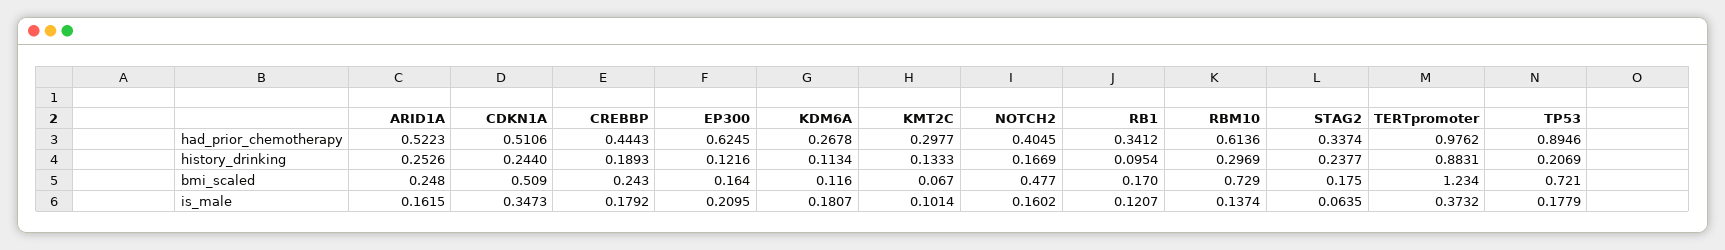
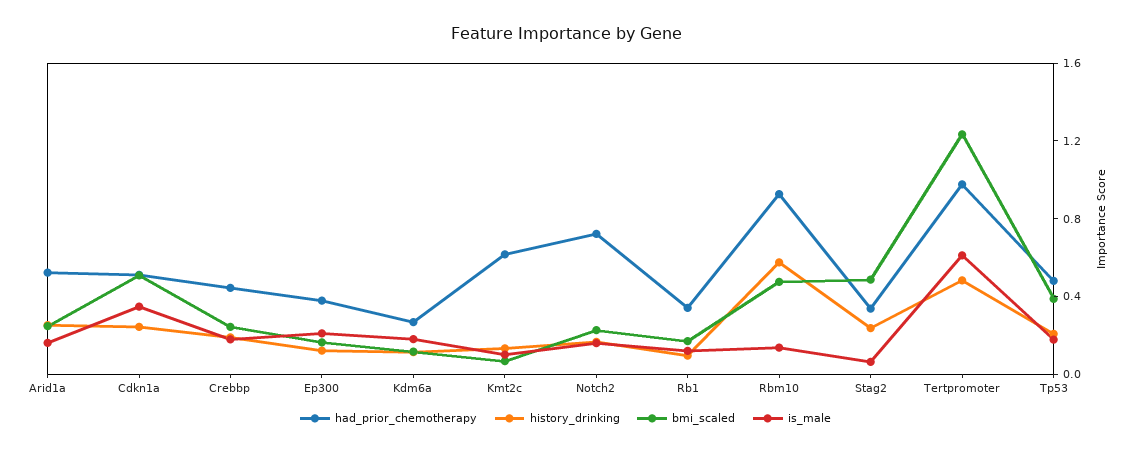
  {
    "had_prior_chemotherapy": {
      "ARID1A": 0.5223,
      "CDKN1A": 0.5106,
      "CREBBP": 0.4443,
-     "EP300": 0.6245,
+     "EP300": 0.4,
      "KDM6A": 0.2678,
-     "KMT2C": 0.2977,
+     "KMT2C": 0.6,
-     "NOTCH2": 0.4045,
+     "NOTCH2": 0.7,
      "RB1": 0.3412,
-     "RBM10": 0.6136,
+     "RBM10": 0.9,
      "STAG2": 0.3374,
      "TERTpromoter": 0.9762,
-     "TP53": 0.8946
+     "TP53": 0.5
    },
    "history_drinking": {
      "ARID1A": 0.2526,
      "CDKN1A": 0.244,
      "CREBBP": 0.1893,
      "EP300": 0.1216,
      "KDM6A": 0.1134,
      "KMT2C": 0.1333,
      "NOTCH2": 0.1669,
      "RB1": 0.0954,
-     "RBM10": 0.2969,
+     "RBM10": 0.6,
      "STAG2": 0.2377,
-     "TERTpromoter": 0.8831,
+     "TERTpromoter": 0.5,
      "TP53": 0.2069
    },
    "bmi_scaled": {
      "ARID1A": 0.248,
      "CDKN1A": 0.509,
      "CREBBP": 0.243,
      "EP300": 0.164,
      "KDM6A": 0.116,
      "KMT2C": 0.067,
-     "NOTCH2": 0.477,
+     "NOTCH2": 0.2,
      "RB1": 0.17,
-     "RBM10": 0.729,
+     "RBM10": 0.5,
-     "STAG2": 0.175,
+     "STAG2": 0.5,
      "TERTpromoter": 1.234,
-     "TP53": 0.721
+     "TP53": 0.4
    },
    "is_male": {
      "ARID1A": 0.1615,
      "CDKN1A": 0.3473,
      "CREBBP": 0.1792,
      "EP300": 0.2095,
      "KDM6A": 0.1807,
      "KMT2C": 0.1014,
      "NOTCH2": 0.1602,
      "RB1": 0.1207,
      "RBM10": 0.1374,
      "STAG2": 0.0635,
-     "TERTpromoter": 0.3732,
+     "TERTpromoter": 0.6,
      "TP53": 0.1779
    }
  }

